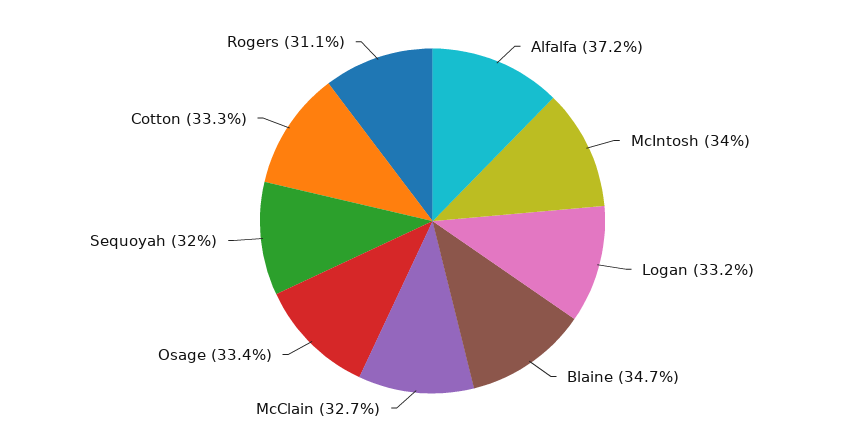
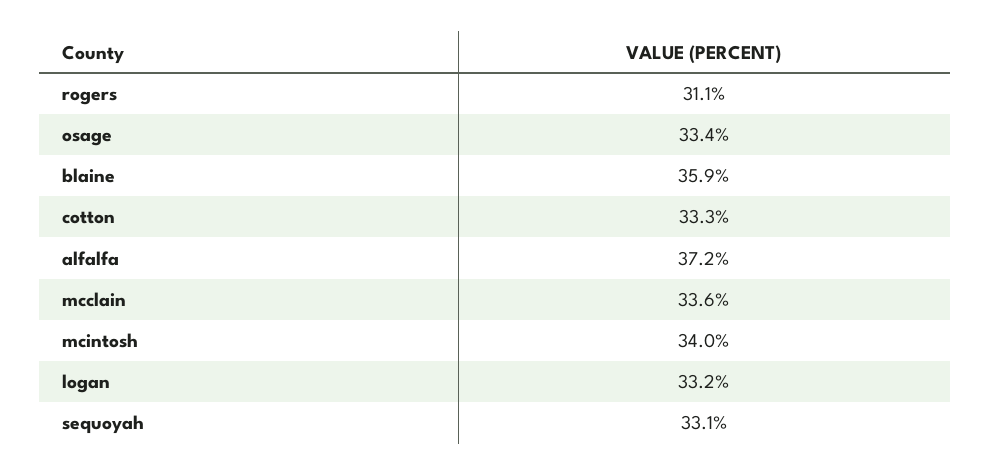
  {
    "Alfalfa": 37.2,
    "McIntosh": 34,
    "Logan": 33.2,
-   "Blaine": 34.7,
+   "Blaine": 35.9,
-   "McClain": 32.7,
+   "McClain": 33.6,
    "Osage": 33.4,
-   "Sequoyah": 32,
+   "Sequoyah": 33.1,
    "Cotton": 33.3,
    "Rogers": 31.1
  }

